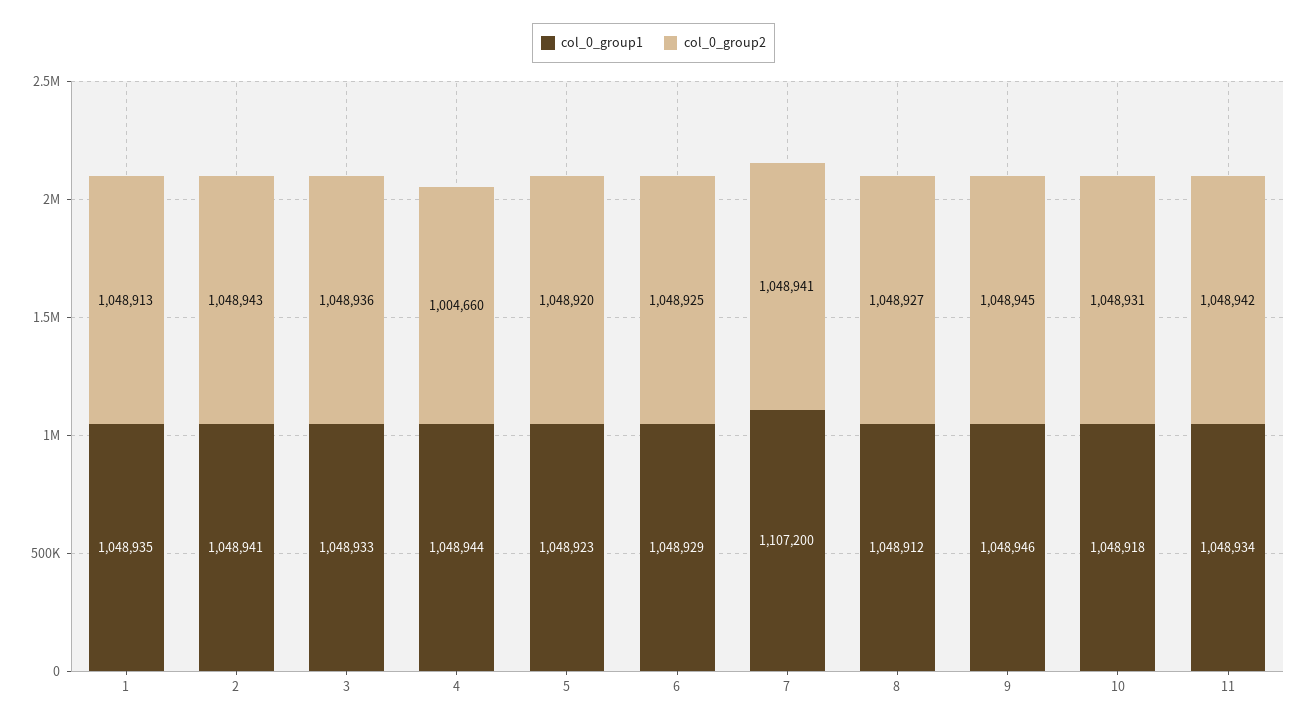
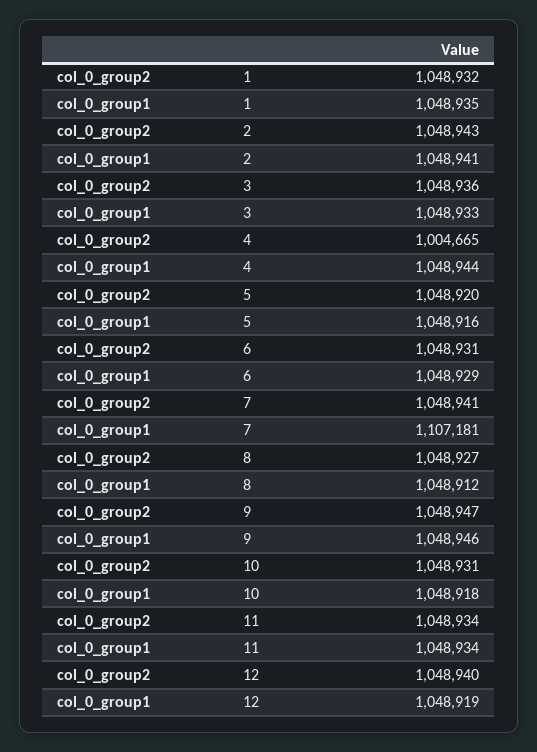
  {
    "col_0_group1": {
      "1": 1048935,
      "2": 1048941,
      "3": 1048933,
      "4": 1048944,
-     "5": 1048923,
+     "5": 1048916,
      "6": 1048929,
-     "7": 1107200,
+     "7": 1107181,
      "8": 1048912,
      "9": 1048946,
      "10": 1048918,
-     "11": 1048934
+     "11": 1048934,
+     "12": 1048919
    },
    "col_0_group2": {
-     "1": 1048913,
+     "1": 1048932,
      "2": 1048943,
      "3": 1048936,
-     "4": 1004660,
+     "4": 1004665,
      "5": 1048920,
-     "6": 1048925,
+     "6": 1048931,
      "7": 1048941,
      "8": 1048927,
-     "9": 1048945,
+     "9": 1048947,
      "10": 1048931,
-     "11": 1048942
+     "11": 1048934,
+     "12": 1048940
    }
  }

